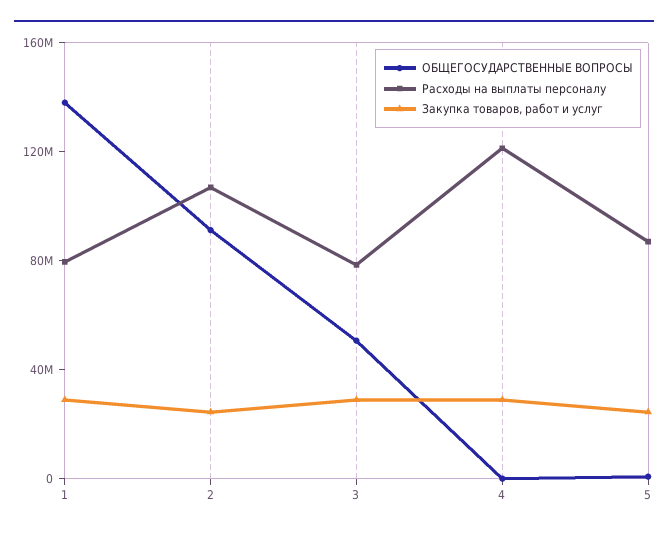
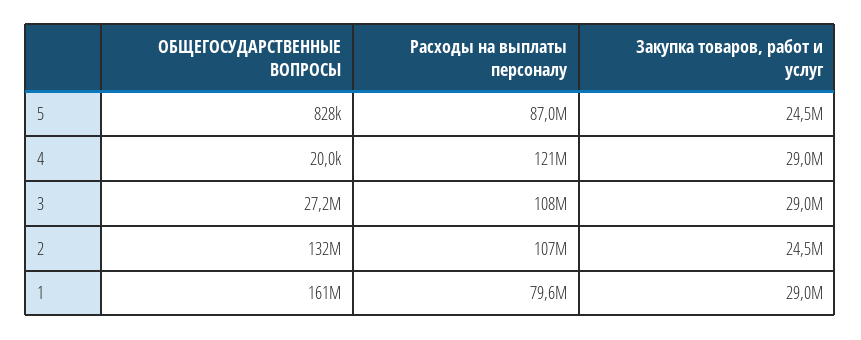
  {
    "ОБЩЕГОСУДАРСТВЕННЫЕ ВОПРОСЫ": {
-     "1": 140000000,
+     "1": 161000000,
-     "2": 90000000,
+     "2": 132000000,
-     "3": 50000000,
+     "3": 27200000,
      "4": 20000,
      "5": 828000
    },
    "Расходы на выплаты персоналу": {
      "1": 79600000,
      "2": 107000000,
-     "3": 80000000,
+     "3": 108000000,
      "4": 121000000,
      "5": 87000000
    },
    "Закупка товаров, работ и услуг": {
      "1": 29000000,
      "2": 24500000,
      "3": 29000000,
      "4": 29000000,
      "5": 24500000
    }
  }

